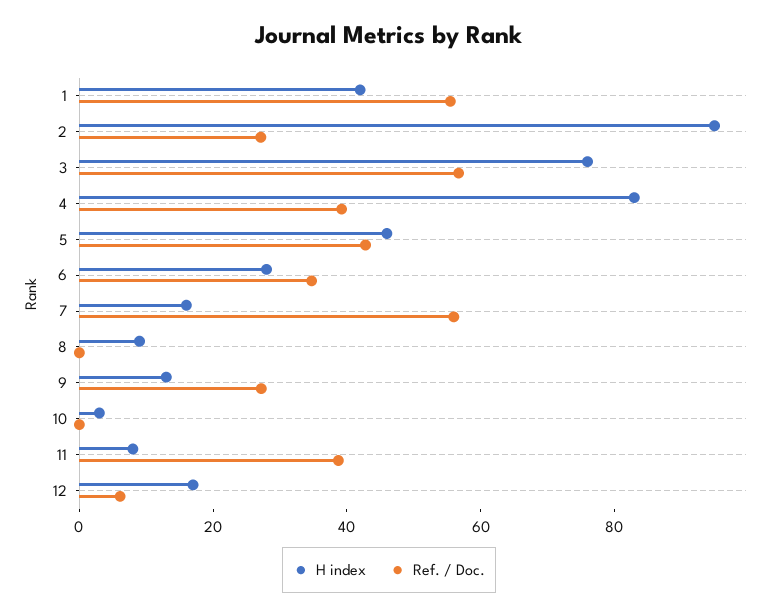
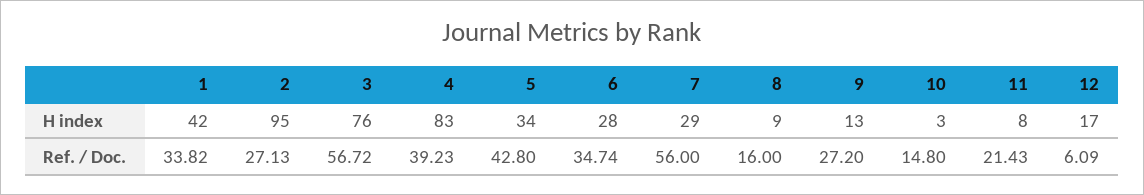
  {
    "H index": {
      "1": 42,
      "2": 95,
      "3": 76,
      "4": 83,
-     "5": 45,
+     "5": 34,
      "6": 28,
-     "7": 15,
+     "7": 29,
      "8": 9,
      "9": 13,
      "10": 3,
      "11": 8,
      "12": 17
    },
    "Ref. / Doc.": {
-     "1": 55,
+     "1": 33.82,
      "2": 27.13,
      "3": 56.72,
      "4": 39.23,
      "5": 42.8,
      "6": 34.74,
      "7": 56,
-     "8": 0,
+     "8": 16,
      "9": 27.2,
-     "10": 0,
+     "10": 14.8,
-     "11": 40,
+     "11": 21.43,
      "12": 6.09
    }
  }

